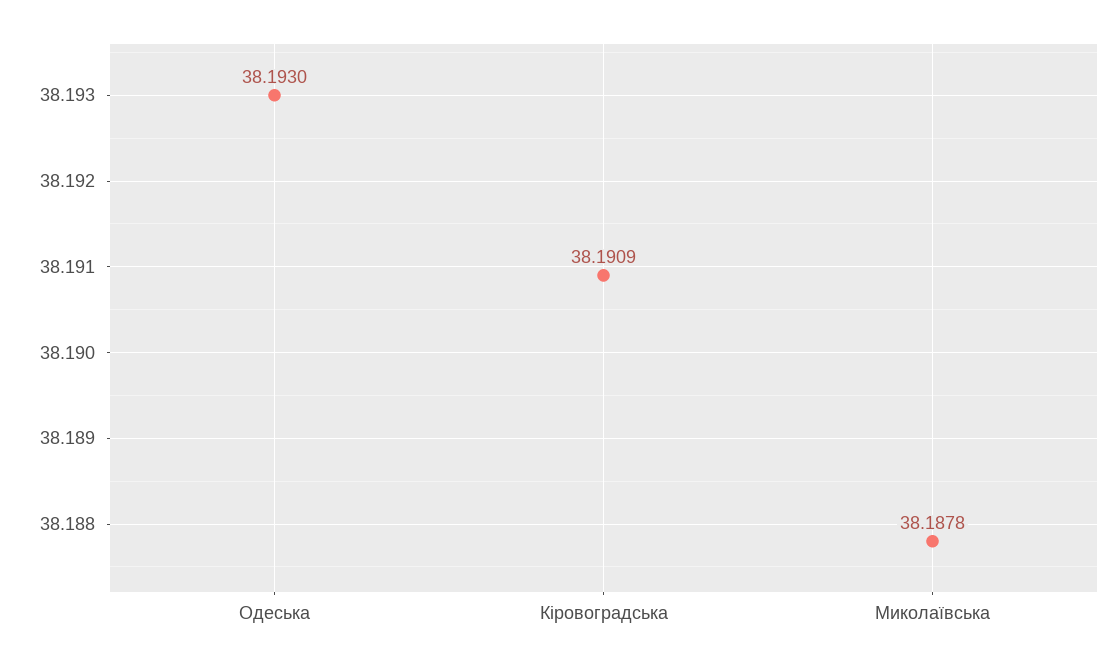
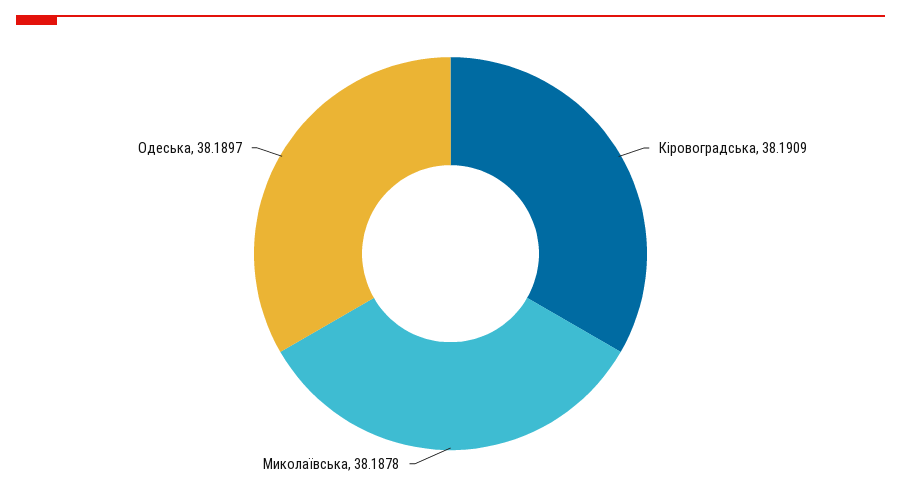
  {
-   "Одеська": 38.193,
+   "Одеська": 38.1897,
    "Кіровоградська": 38.1909,
    "Миколаївська": 38.1878
  }

